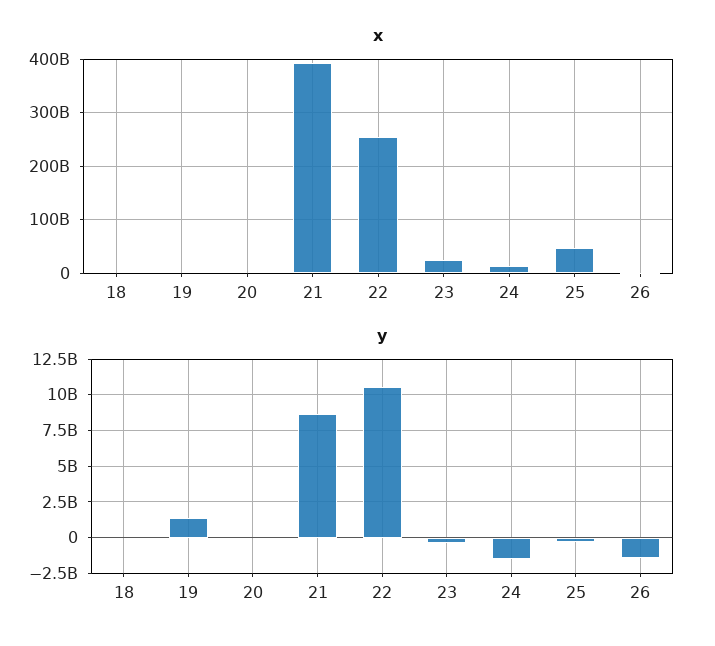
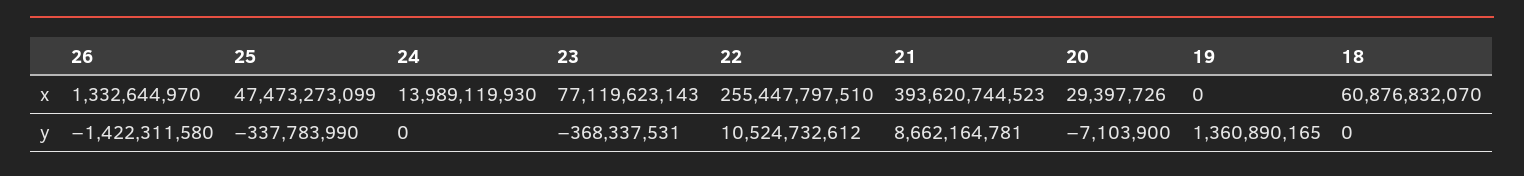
  {
    "x": {
-     "18": 0,
+     "18": 60876832070,
      "19": 0,
      "20": 29397726,
      "21": 393620744523,
      "22": 255447797510,
-     "23": 20000000000,
+     "23": 77119623143,
      "24": 13989119930,
      "25": 47473273099,
      "26": 1332644970
    },
    "y": {
      "18": 0,
      "19": 1360890165,
      "20": -7103900,
      "21": 8662164781,
      "22": 10524732612,
      "23": -368337531,
-     "24": -1500000000,
+     "24": 0,
      "25": -337783990,
      "26": -1422311580
    }
  }

